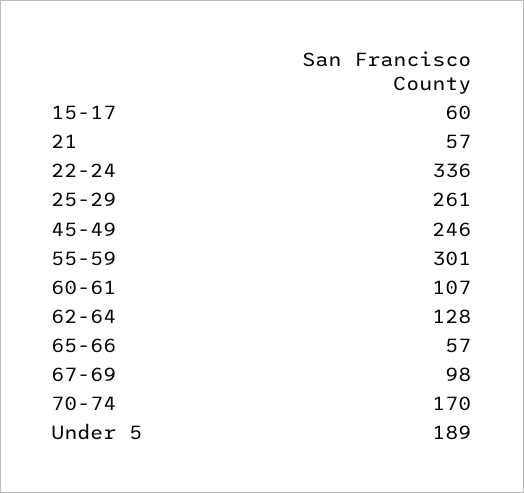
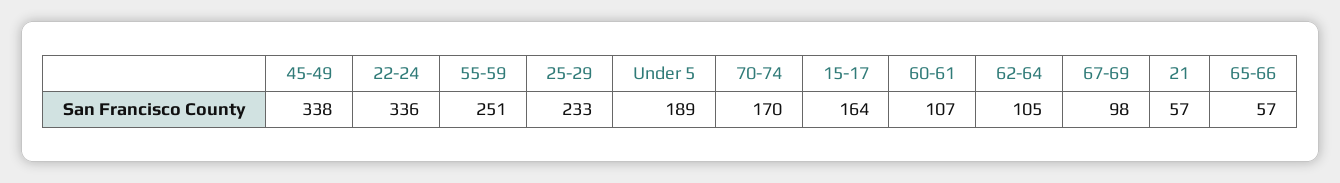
  {
-   "15-17": 60,
+   "15-17": 164,
    "21": 57,
    "22-24": 336,
-   "25-29": 261,
+   "25-29": 233,
-   "45-49": 246,
+   "45-49": 338,
-   "55-59": 301,
+   "55-59": 251,
    "60-61": 107,
-   "62-64": 128,
+   "62-64": 105,
    "65-66": 57,
    "67-69": 98,
    "70-74": 170,
    "Under 5": 189
  }

